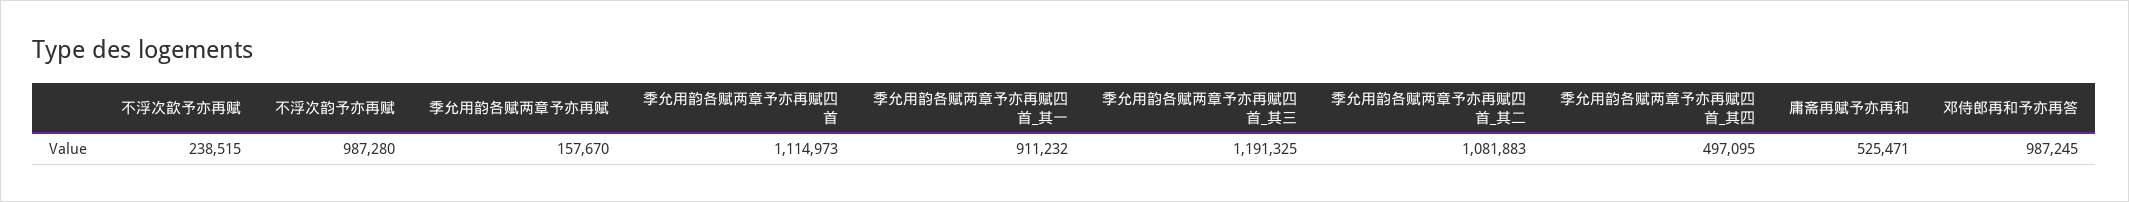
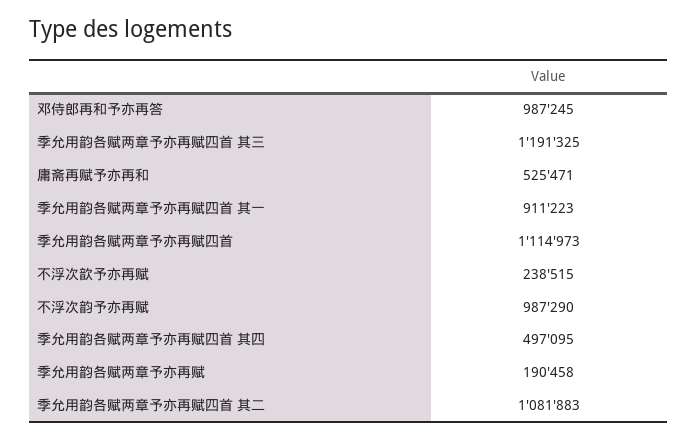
  {
    "不浮次歆予亦再赋": 238515,
-   "不浮次韵予亦再赋": 987280,
+   "不浮次韵予亦再赋": 987290,
-   "季允用韵各赋两章予亦再赋": 157670,
+   "季允用韵各赋两章予亦再赋": 190458,
    "季允用韵各赋两章予亦再赋四首": 1114973,
-   "季允用韵各赋两章予亦再赋四首_其一": 911232,
+   "季允用韵各赋两章予亦再赋四首_其一": 911223,
    "季允用韵各赋两章予亦再赋四首_其三": 1191325,
    "季允用韵各赋两章予亦再赋四首_其二": 1081883,
    "季允用韵各赋两章予亦再赋四首_其四": 497095,
    "庸斋再赋予亦再和": 525471,
    "邓侍郎再和予亦再答": 987245
  }

